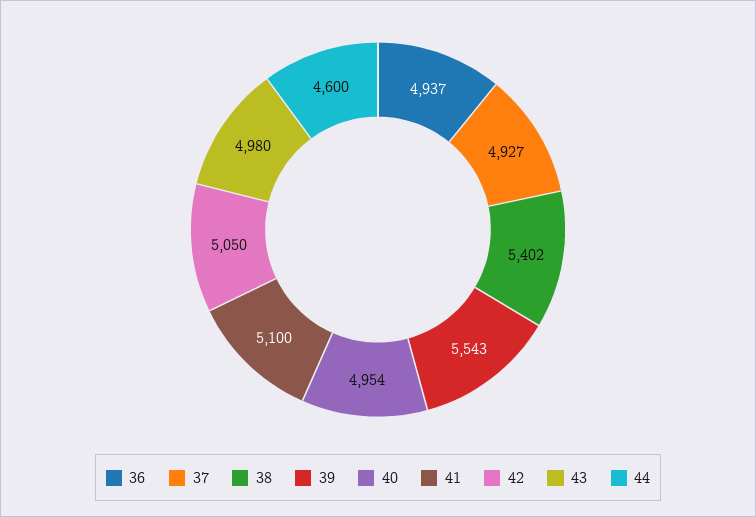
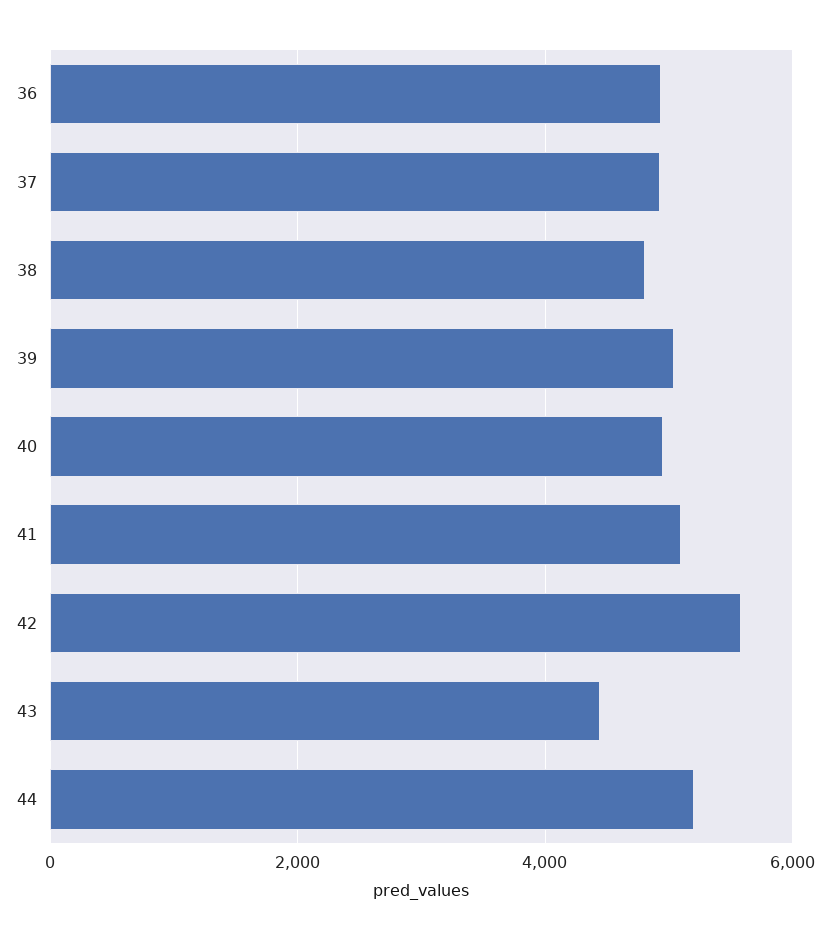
  {
    "36": 4937,
    "37": 4927,
-   "38": 5402,
+   "38": 4800,
-   "39": 5543,
+   "39": 5000,
    "40": 4954,
    "41": 5100,
-   "42": 5050,
+   "42": 5600,
-   "43": 4980,
+   "43": 4400,
-   "44": 4600
+   "44": 5200
  }

